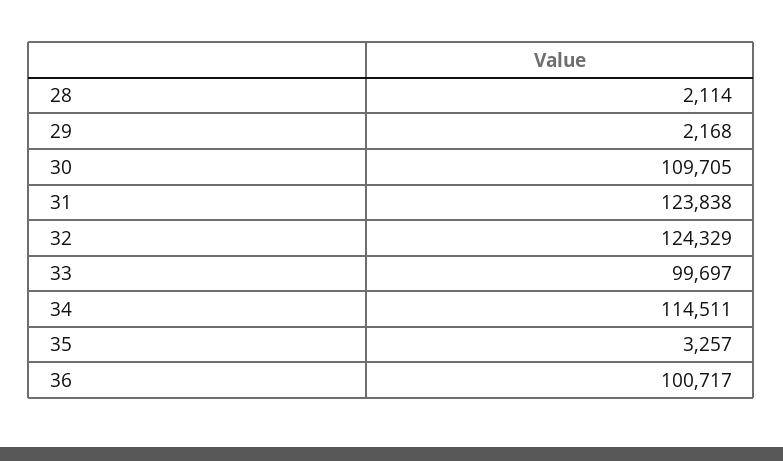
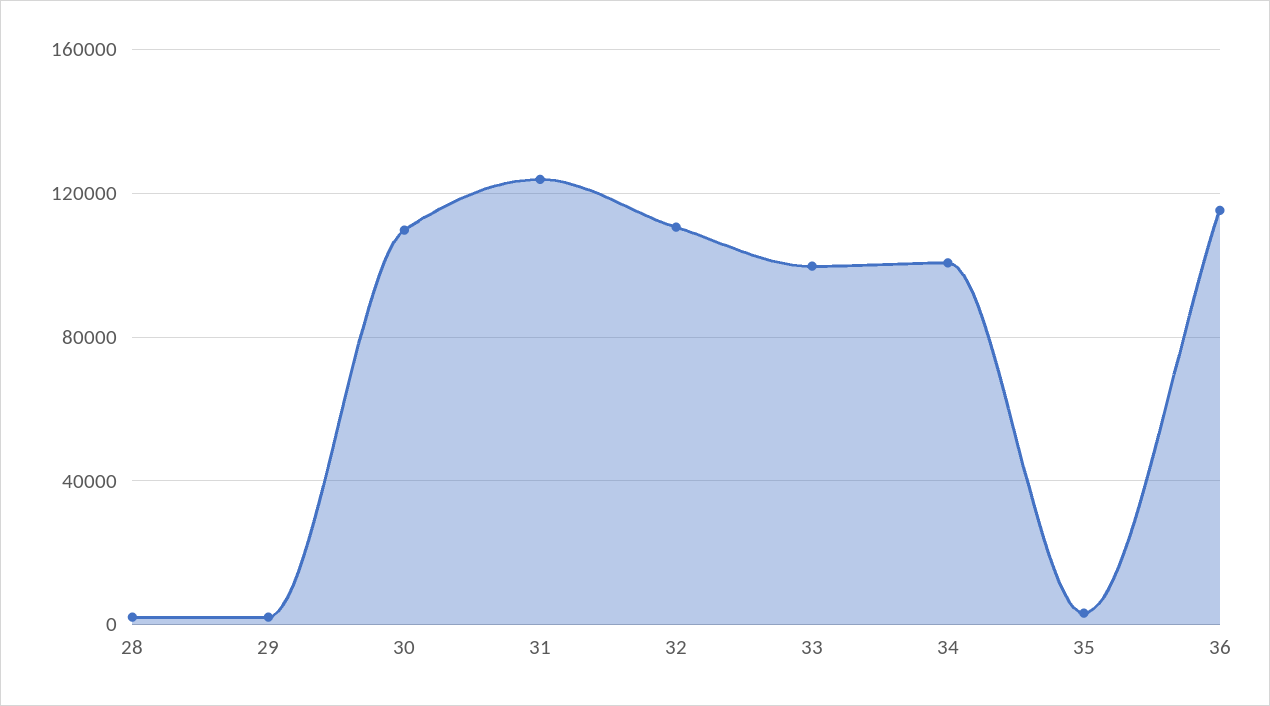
  {
    "28": 2114,
    "29": 2168,
    "30": 109705,
    "31": 123838,
-   "32": 124329,
+   "32": 110000,
    "33": 99697,
-   "34": 114511,
+   "34": 100000,
    "35": 3257,
-   "36": 100717
+   "36": 115000
  }

